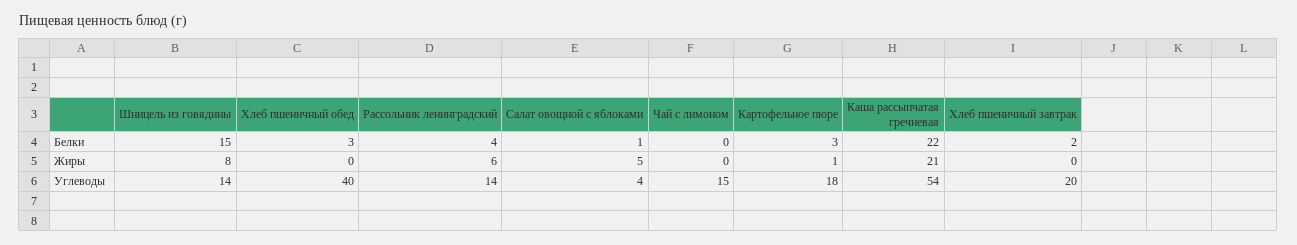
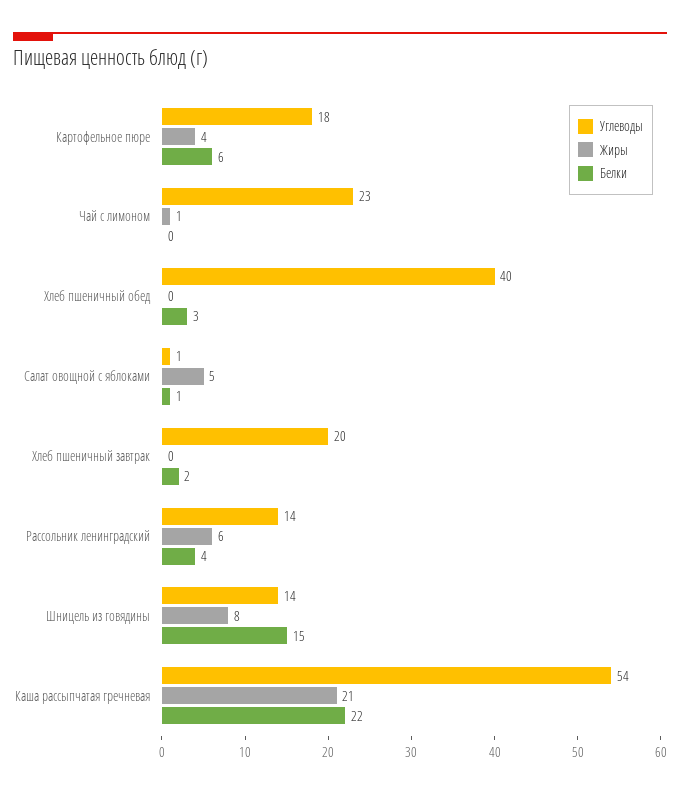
  {
    "Белки": {
      "Шницель из говядины": 15,
      "Хлеб пшеничный обед": 3,
      "Рассольник ленинградский": 4,
      "Салат овощной с яблоками": 1,
      "Чай с лимоном": 0,
-     "Картофельное пюре": 3,
+     "Картофельное пюре": 6,
      "Каша рассыпчатая гречневая": 22,
      "Хлеб пшеничный завтрак": 2
    },
    "Жиры": {
      "Шницель из говядины": 8,
      "Хлеб пшеничный обед": 0,
      "Рассольник ленинградский": 6,
      "Салат овощной с яблоками": 5,
-     "Чай с лимоном": 0,
+     "Чай с лимоном": 1,
-     "Картофельное пюре": 1,
+     "Картофельное пюре": 4,
      "Каша рассыпчатая гречневая": 21,
      "Хлеб пшеничный завтрак": 0
    },
    "Углеводы": {
      "Шницель из говядины": 14,
      "Хлеб пшеничный обед": 40,
      "Рассольник ленинградский": 14,
-     "Салат овощной с яблоками": 4,
+     "Салат овощной с яблоками": 1,
-     "Чай с лимоном": 15,
+     "Чай с лимоном": 23,
      "Картофельное пюре": 18,
      "Каша рассыпчатая гречневая": 54,
      "Хлеб пшеничный завтрак": 20
    }
  }

